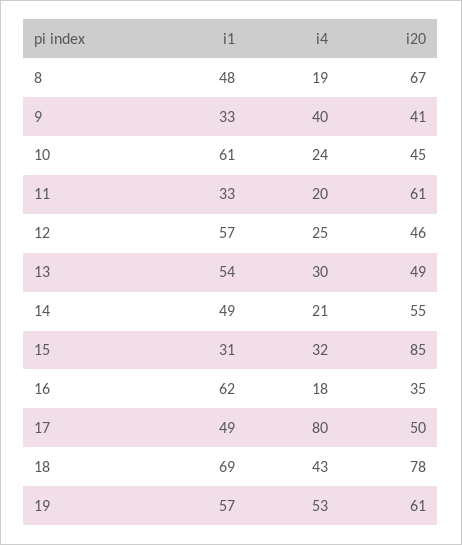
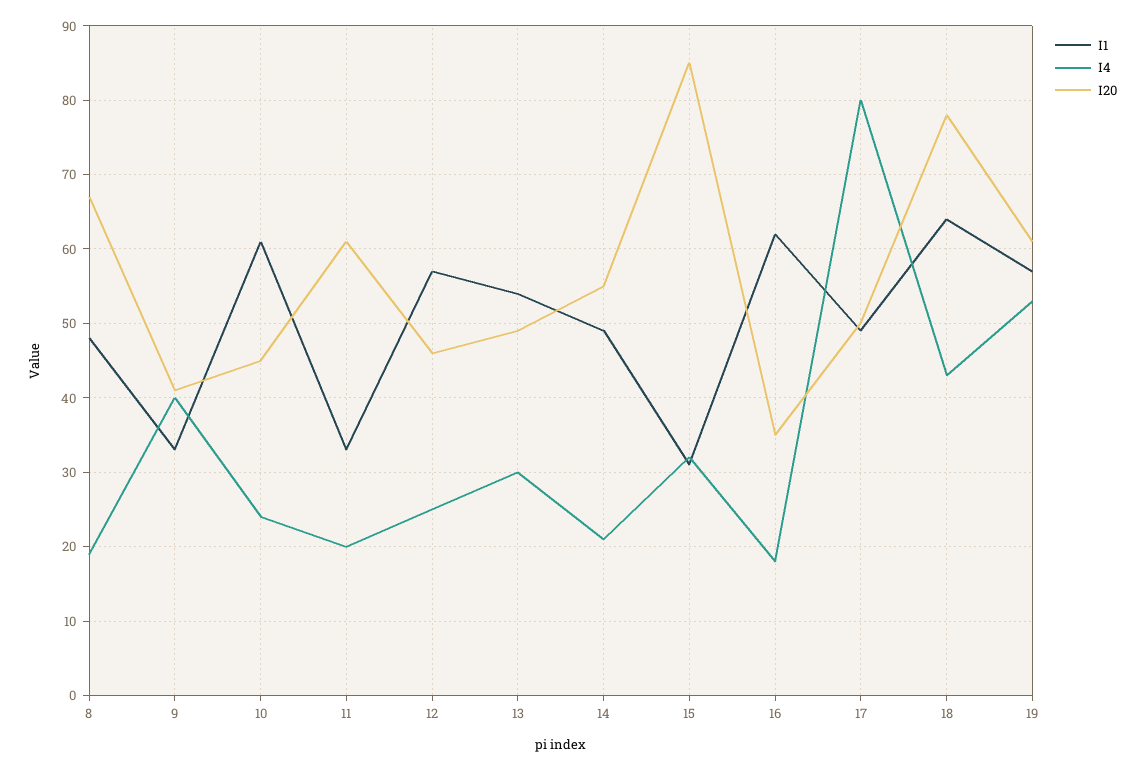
  {
    "i1": {
      "8": 48,
      "9": 33,
      "10": 61,
      "11": 33,
      "12": 57,
      "13": 54,
      "14": 49,
      "15": 31,
      "16": 62,
      "17": 49,
-     "18": 69,
+     "18": 64,
      "19": 57
    },
    "i4": {
      "8": 19,
      "9": 40,
      "10": 24,
      "11": 20,
      "12": 25,
      "13": 30,
      "14": 21,
      "15": 32,
      "16": 18,
      "17": 80,
      "18": 43,
      "19": 53
    },
    "i20": {
      "8": 67,
      "9": 41,
      "10": 45,
      "11": 61,
      "12": 46,
      "13": 49,
      "14": 55,
      "15": 85,
      "16": 35,
      "17": 50,
      "18": 78,
      "19": 61
    }
  }

